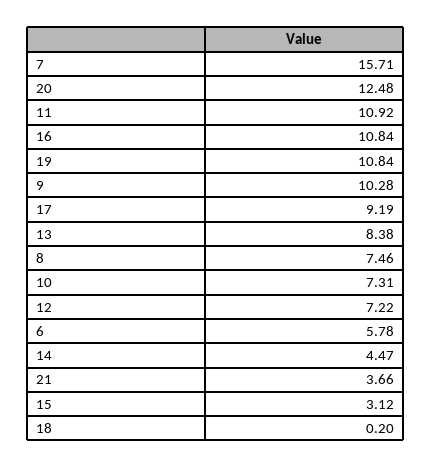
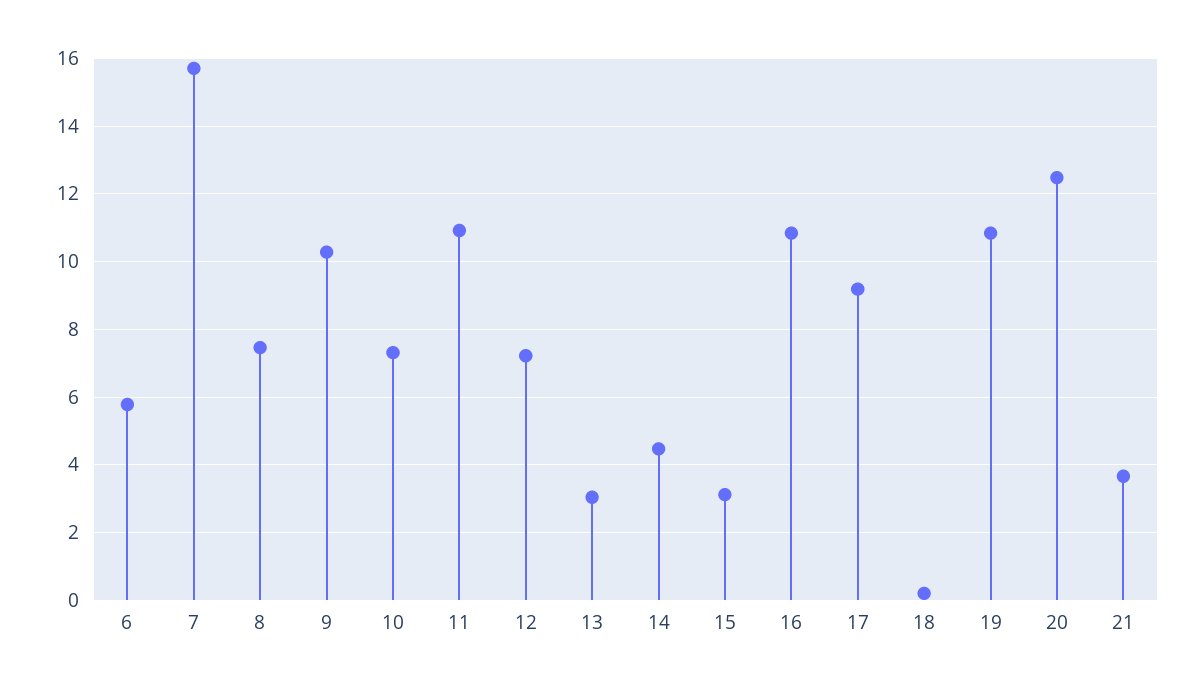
  {
    "7": 15.71,
    "20": 12.48,
    "11": 10.92,
    "16": 10.84,
    "19": 10.84,
    "9": 10.28,
    "17": 9.19,
-   "13": 8.38,
+   "13": 3,
    "8": 7.46,
    "10": 7.31,
    "12": 7.22,
    "6": 5.78,
    "14": 4.47,
    "21": 3.66,
    "15": 3.12,
    "18": 0.2
  }

